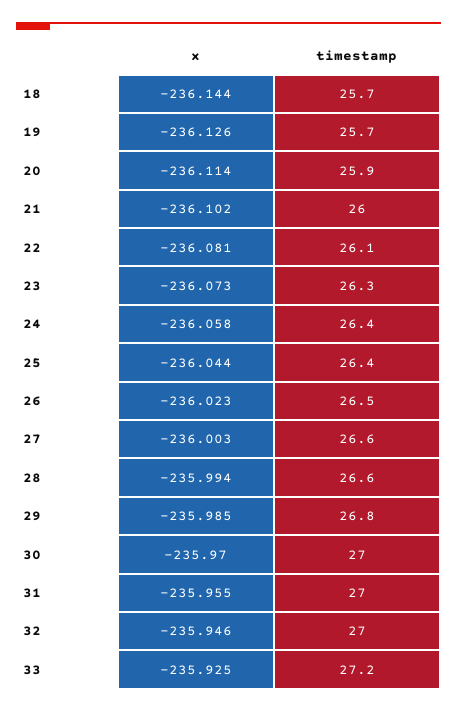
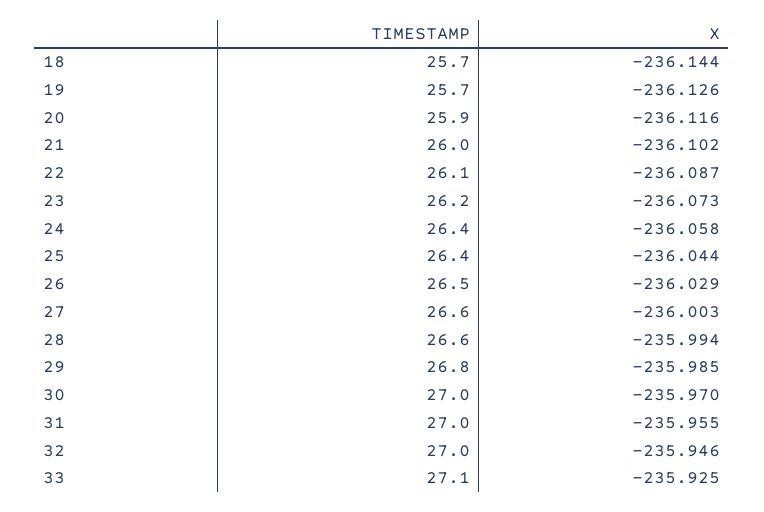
  {
    "x": {
      "18": -236.144,
      "19": -236.126,
-     "20": -236.114,
+     "20": -236.116,
      "21": -236.102,
-     "22": -236.081,
+     "22": -236.087,
      "23": -236.073,
      "24": -236.058,
      "25": -236.044,
-     "26": -236.023,
+     "26": -236.029,
      "27": -236.003,
      "28": -235.994,
      "29": -235.985,
      "30": -235.97,
      "31": -235.955,
      "32": -235.946,
      "33": -235.925
    },
    "timestamp": {
      "18": 25.7,
      "19": 25.7,
      "20": 25.9,
      "21": 26,
      "22": 26.1,
-     "23": 26.3,
+     "23": 26.2,
      "24": 26.4,
      "25": 26.4,
      "26": 26.5,
      "27": 26.6,
      "28": 26.6,
      "29": 26.8,
      "30": 27,
      "31": 27,
      "32": 27,
-     "33": 27.2
+     "33": 27.1
    }
  }

